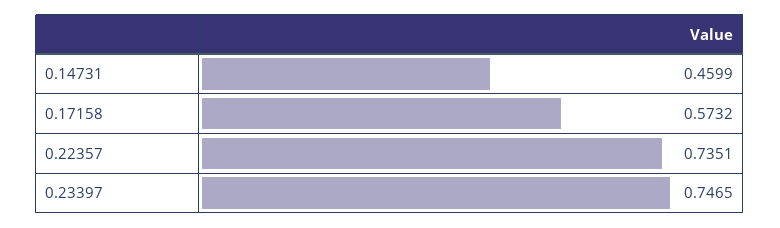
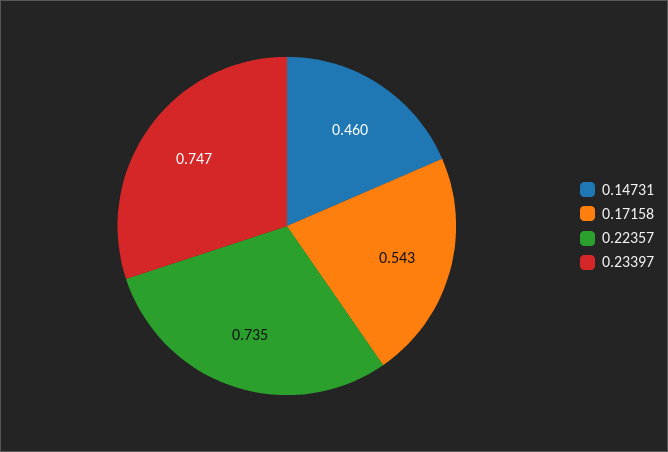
  {
    "0.14731": 0.4599,
-   "0.17158": 0.5732,
+   "0.17158": 0.543,
    "0.22357": 0.7351,
    "0.23397": 0.7465
  }

